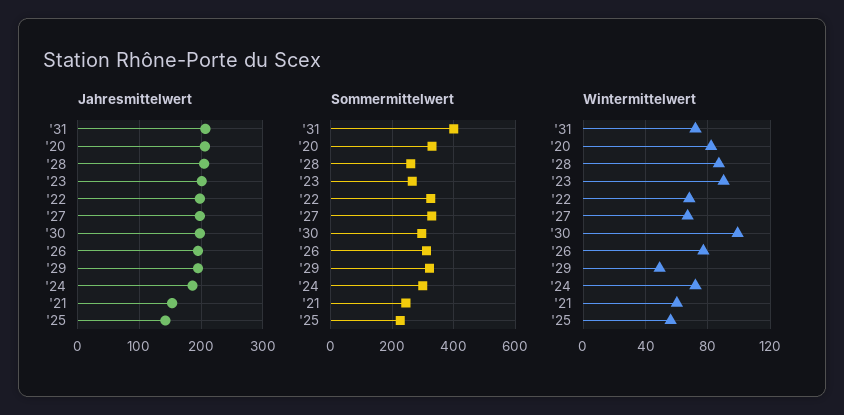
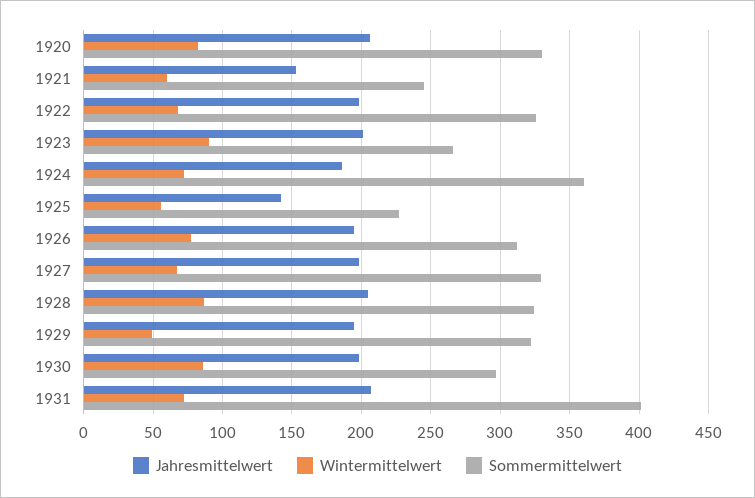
  {
    "Jahresmittelwert": {
      "'31": 205,
      "'20": 205,
      "'28": 205,
      "'23": 200,
      "'22": 200,
      "'27": 200,
      "'30": 200,
      "'26": 195,
      "'29": 195,
      "'24": 185,
      "'21": 155,
      "'25": 140
    },
    "Sommermittelwert": {
      "'31": 400,
      "'20": 330,
-     "'28": 260,
+     "'28": 325,
      "'23": 265,
      "'22": 325,
      "'27": 330,
      "'30": 295,
      "'26": 310,
      "'29": 320,
-     "'24": 300,
+     "'24": 360,
      "'21": 245,
      "'25": 225
    },
    "Wintermittelwert": {
      "'31": 70,
      "'20": 80,
      "'28": 85,
      "'23": 90,
      "'22": 70,
      "'27": 65,
-     "'30": 100,
+     "'30": 85,
      "'26": 75,
      "'29": 50,
      "'24": 70,
      "'21": 60,
      "'25": 55
    }
  }

